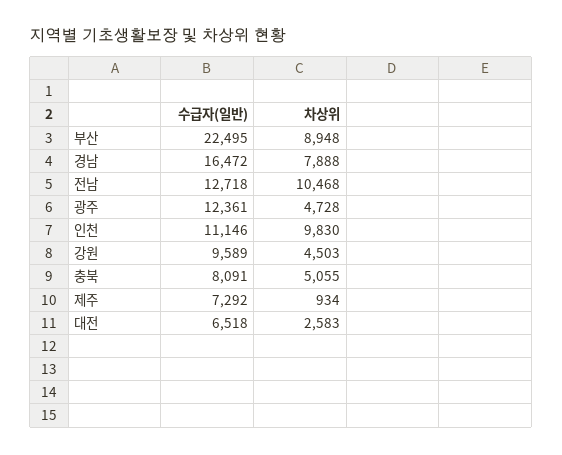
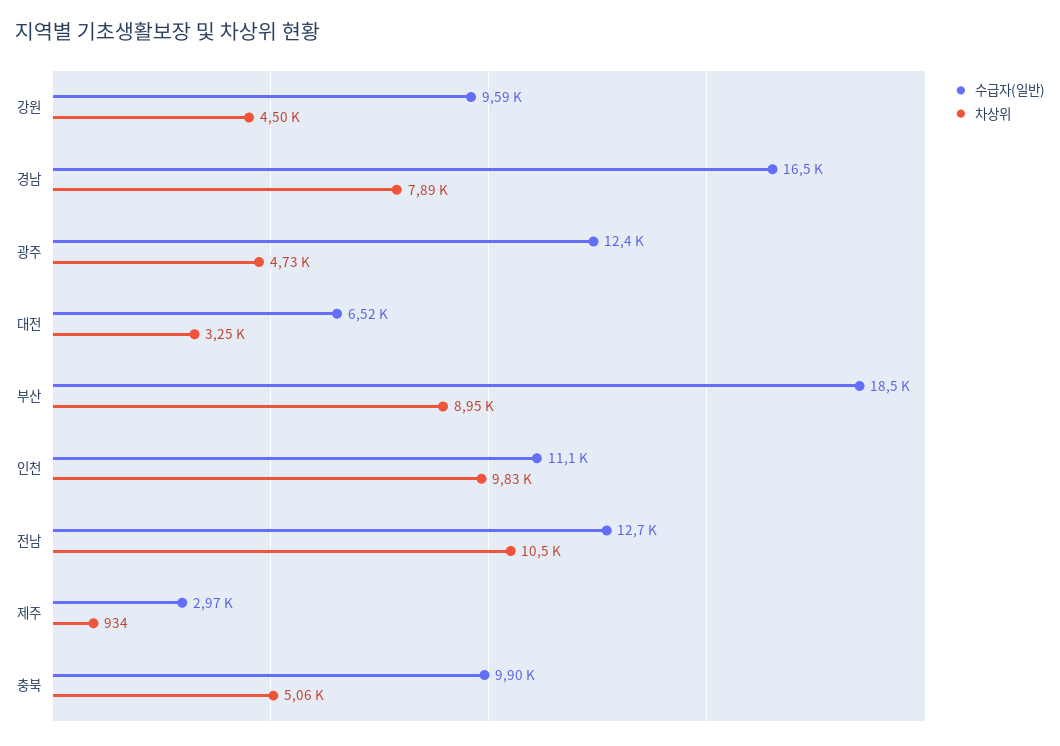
  {
    "수급자(일반)": {
-     "부산": 22495,
+     "부산": 18500,
      "경남": 16472,
      "전남": 12718,
      "광주": 12361,
      "인천": 11146,
      "강원": 9589,
-     "충북": 8091,
+     "충북": 9900,
-     "제주": 7292,
+     "제주": 2970,
      "대전": 6518
    },
    "차상위": {
      "부산": 8948,
      "경남": 7888,
      "전남": 10468,
      "광주": 4728,
      "인천": 9830,
      "강원": 4503,
      "충북": 5055,
      "제주": 934,
-     "대전": 2583
+     "대전": 3250
    }
  }

